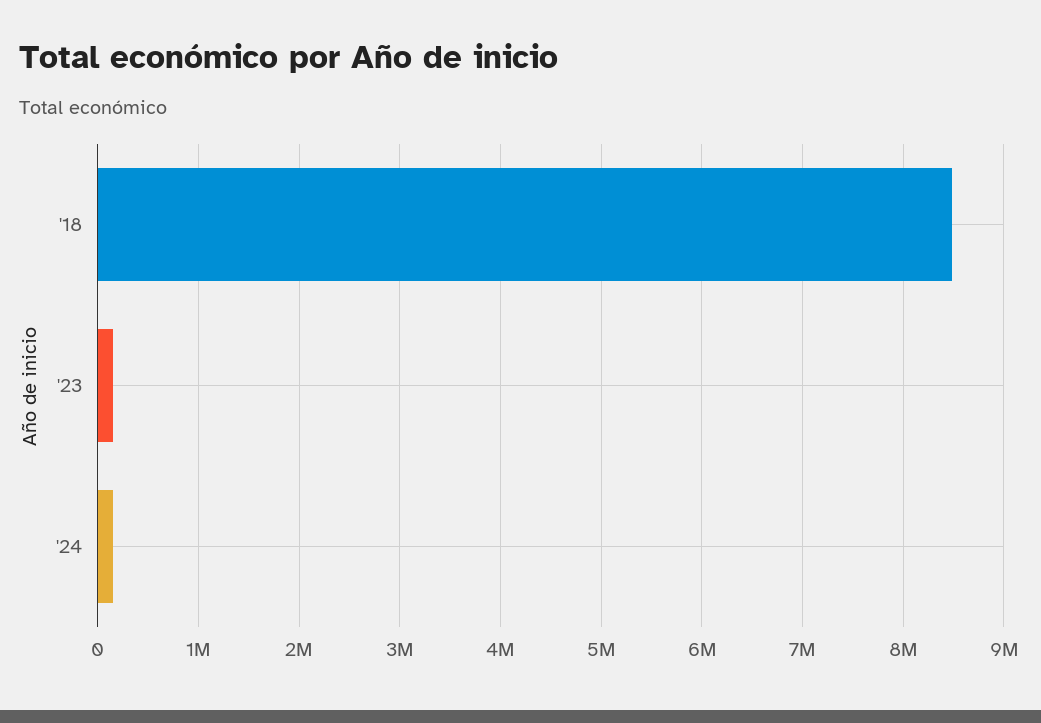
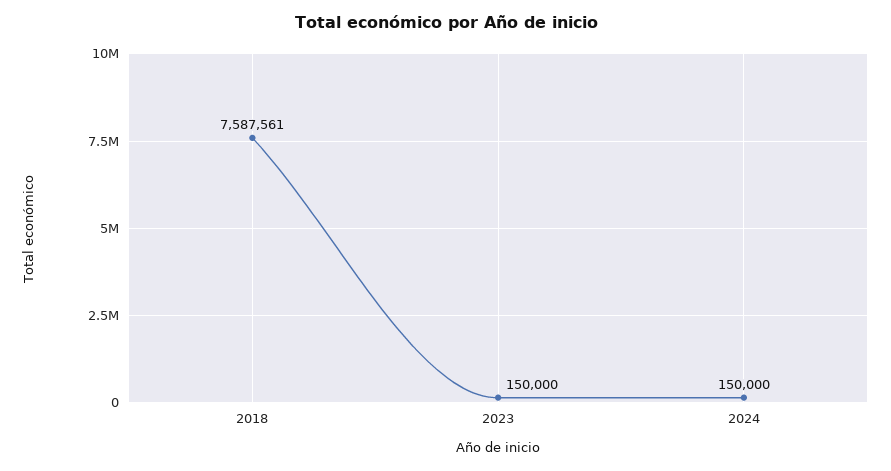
  {
-   "'18": 8500000,
+   "'18": 7587561,
    "'23": 150000,
    "'24": 150000
  }

